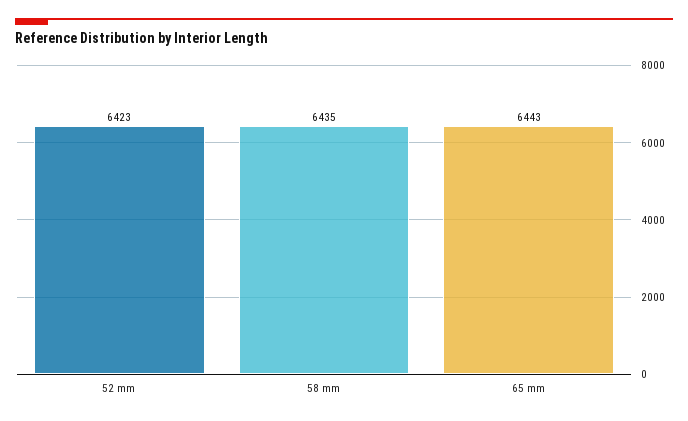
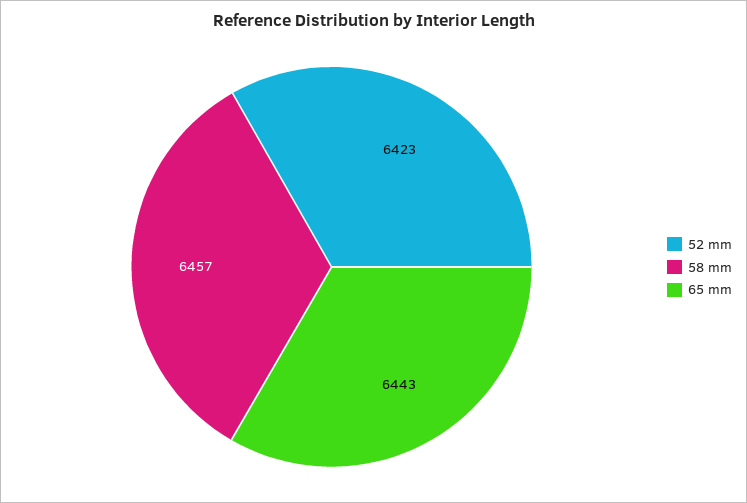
  {
    "52 mm": 6423,
-   "58 mm": 6435,
+   "58 mm": 6457,
    "65 mm": 6443
  }

